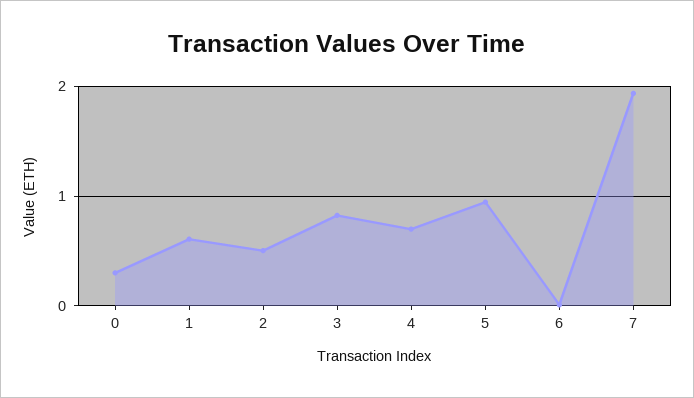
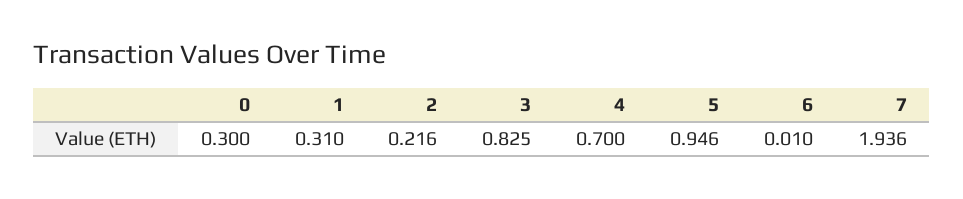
  {
    "0": 0.3,
-   "1": 0.6,
+   "1": 0.31,
-   "2": 0.5,
+   "2": 0.216,
    "3": 0.825,
    "4": 0.7,
    "5": 0.946,
    "6": 0.01,
    "7": 1.936
  }

